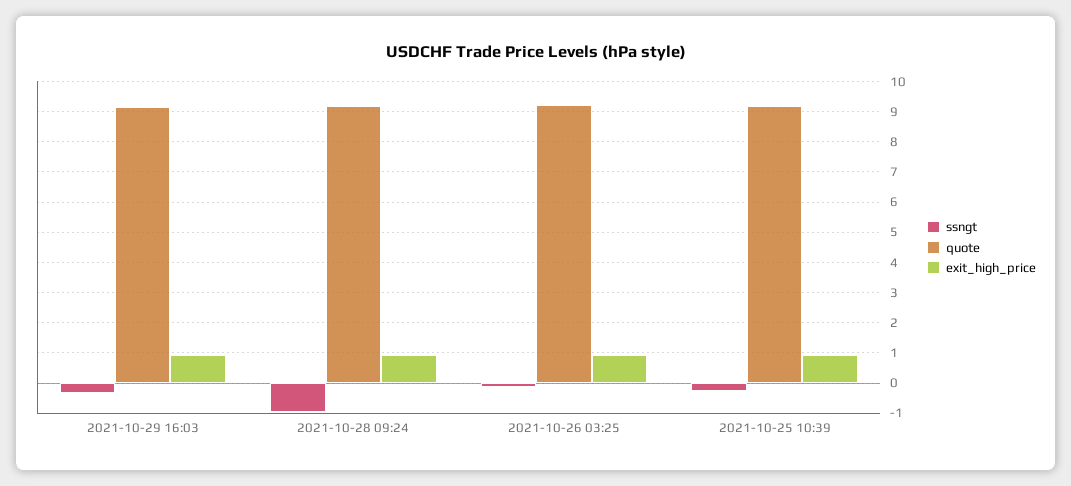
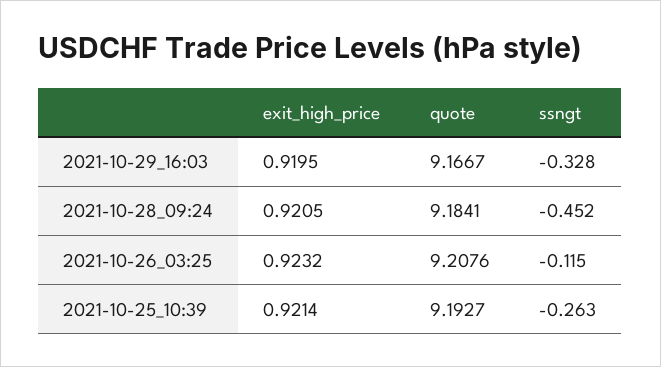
  {
    "ssngt": {
      "2021-10-29 16:03": -0.328,
-     "2021-10-28 09:24": -1,
+     "2021-10-28 09:24": -0.452,
      "2021-10-26 03:25": -0.115,
      "2021-10-25 10:39": -0.263
    },
    "quote": {
      "2021-10-29 16:03": 9.1667,
      "2021-10-28 09:24": 9.1841,
      "2021-10-26 03:25": 9.2076,
      "2021-10-25 10:39": 9.1927
    },
    "exit_high_price": {
      "2021-10-29 16:03": 0.9195,
      "2021-10-28 09:24": 0.9205,
      "2021-10-26 03:25": 0.9232,
      "2021-10-25 10:39": 0.9214
    }
  }

